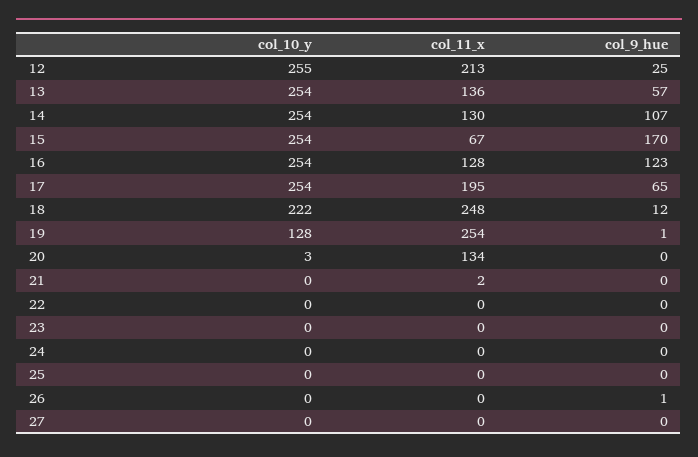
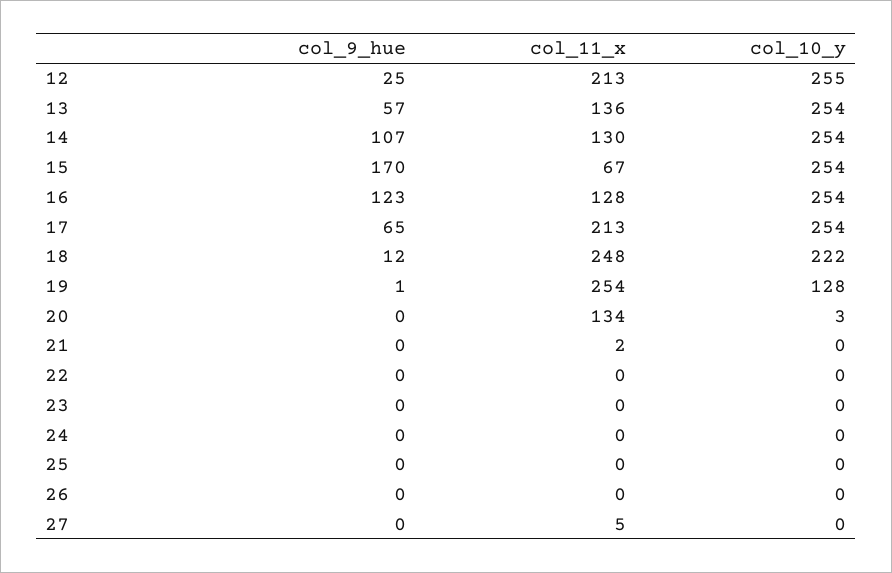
  {
    "col_10_y": {
      "12": 255,
      "13": 254,
      "14": 254,
      "15": 254,
      "16": 254,
      "17": 254,
      "18": 222,
      "19": 128,
      "20": 3,
      "21": 0,
      "22": 0,
      "23": 0,
      "24": 0,
      "25": 0,
      "26": 0,
      "27": 0
    },
    "col_11_x": {
      "12": 213,
      "13": 136,
      "14": 130,
      "15": 67,
      "16": 128,
-     "17": 195,
+     "17": 213,
      "18": 248,
      "19": 254,
      "20": 134,
      "21": 2,
      "22": 0,
      "23": 0,
      "24": 0,
      "25": 0,
      "26": 0,
-     "27": 0
+     "27": 5
    },
    "col_9_hue": {
      "12": 25,
      "13": 57,
      "14": 107,
      "15": 170,
      "16": 123,
      "17": 65,
      "18": 12,
      "19": 1,
      "20": 0,
      "21": 0,
      "22": 0,
      "23": 0,
      "24": 0,
      "25": 0,
-     "26": 1,
+     "26": 0,
      "27": 0
    }
  }

